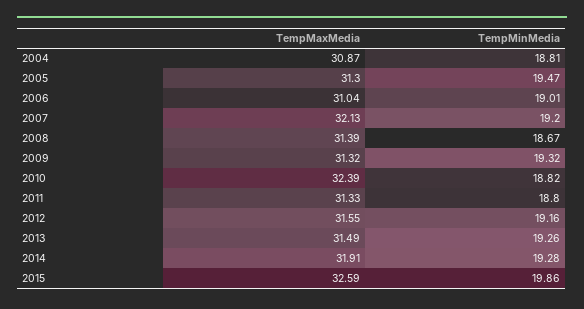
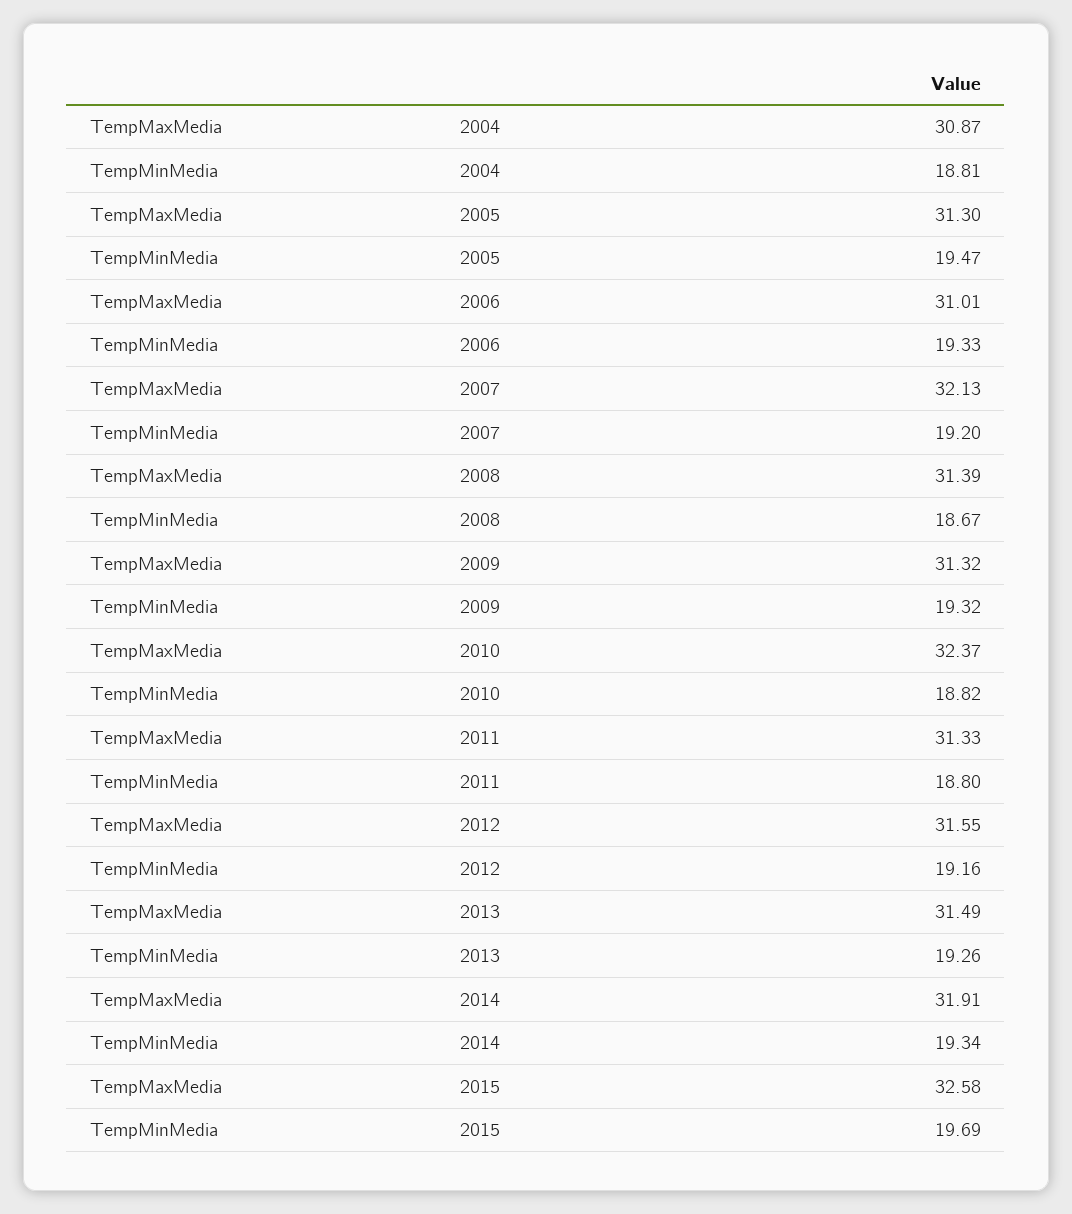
  {
    "TempMaxMedia": {
      "2004": 30.87,
      "2005": 31.3,
-     "2006": 31.04,
+     "2006": 31.01,
      "2007": 32.13,
      "2008": 31.39,
      "2009": 31.32,
-     "2010": 32.39,
+     "2010": 32.37,
      "2011": 31.33,
      "2012": 31.55,
      "2013": 31.49,
      "2014": 31.91,
-     "2015": 32.59
+     "2015": 32.58
    },
    "TempMinMedia": {
      "2004": 18.81,
      "2005": 19.47,
-     "2006": 19.01,
+     "2006": 19.33,
      "2007": 19.2,
      "2008": 18.67,
      "2009": 19.32,
      "2010": 18.82,
      "2011": 18.8,
      "2012": 19.16,
      "2013": 19.26,
-     "2014": 19.28,
+     "2014": 19.34,
-     "2015": 19.86
+     "2015": 19.69
    }
  }

